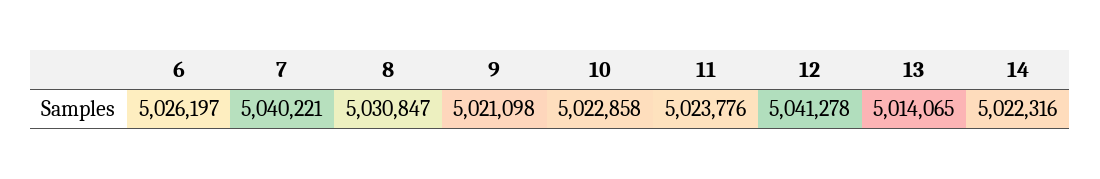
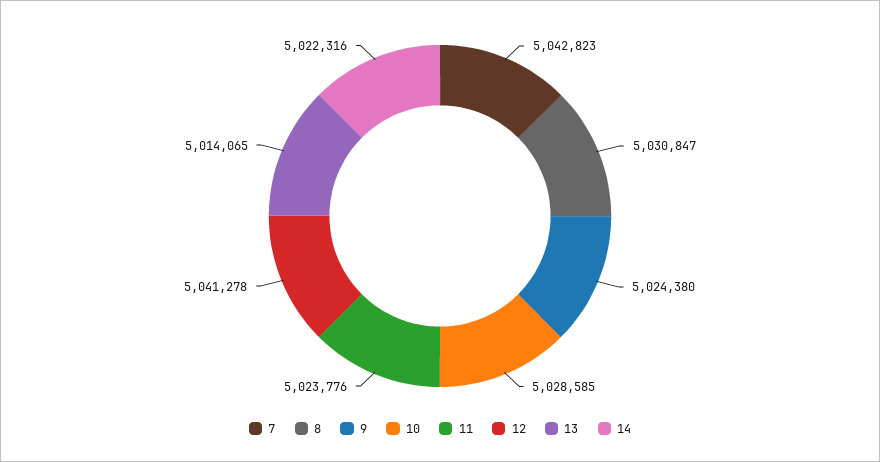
  {
-   "6": 5026197,
-   "7": 5040221,
+   "7": 5042823,
    "8": 5030847,
-   "9": 5021098,
+   "9": 5024380,
-   "10": 5022858,
+   "10": 5028585,
    "11": 5023776,
    "12": 5041278,
    "13": 5014065,
    "14": 5022316
  }

